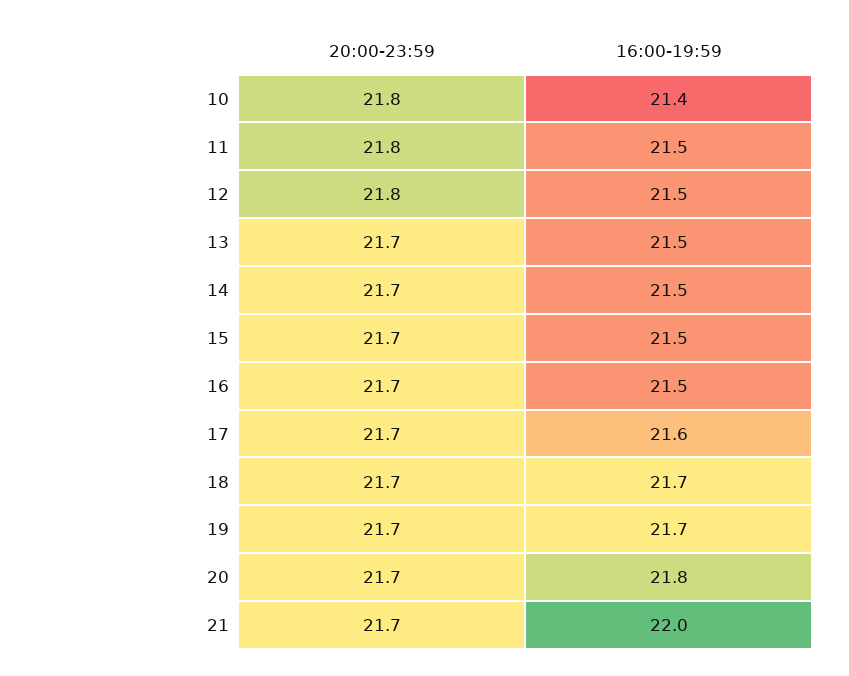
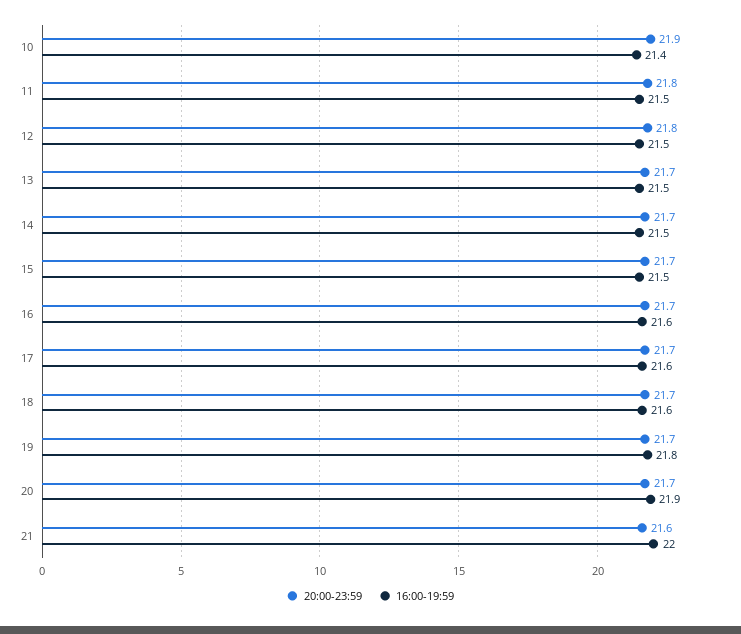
  {
    "20:00-23:59": {
-     "10": 21.8,
+     "10": 21.9,
      "11": 21.8,
      "12": 21.8,
      "13": 21.7,
      "14": 21.7,
      "15": 21.7,
      "16": 21.7,
      "17": 21.7,
      "18": 21.7,
      "19": 21.7,
      "20": 21.7,
-     "21": 21.7
+     "21": 21.6
    },
    "16:00-19:59": {
      "10": 21.4,
      "11": 21.5,
      "12": 21.5,
      "13": 21.5,
      "14": 21.5,
      "15": 21.5,
-     "16": 21.5,
+     "16": 21.6,
      "17": 21.6,
-     "18": 21.7,
+     "18": 21.6,
-     "19": 21.7,
+     "19": 21.8,
-     "20": 21.8,
+     "20": 21.9,
      "21": 22
    }
  }

